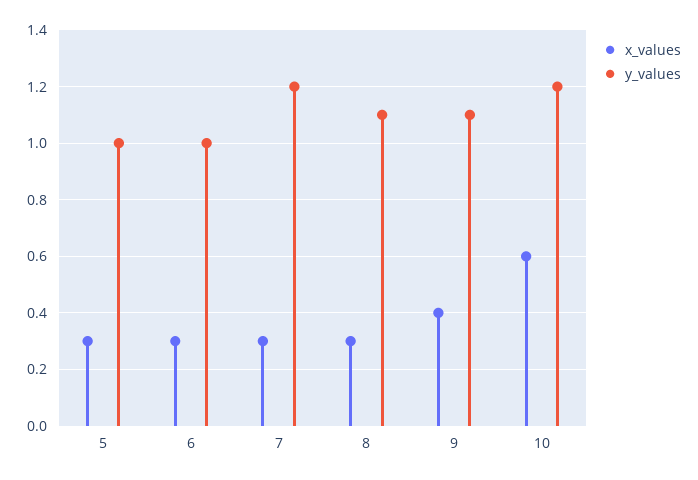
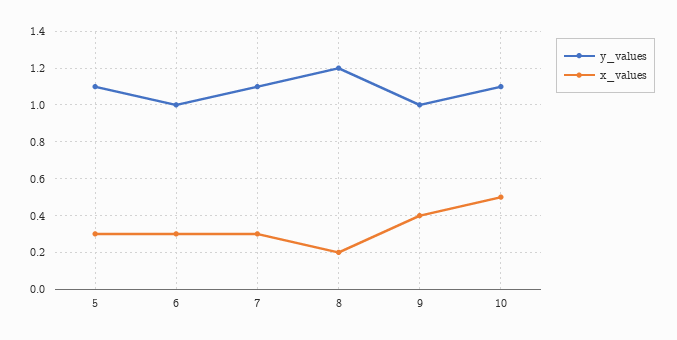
  {
    "x_values": {
      "5": 0.3,
      "6": 0.3,
      "7": 0.3,
-     "8": 0.3,
+     "8": 0.2,
      "9": 0.4,
-     "10": 0.6
+     "10": 0.5
    },
    "y_values": {
-     "5": 1,
+     "5": 1.1,
      "6": 1,
-     "7": 1.2,
+     "7": 1.1,
-     "8": 1.1,
+     "8": 1.2,
-     "9": 1.1,
+     "9": 1,
-     "10": 1.2
+     "10": 1.1
    }
  }

